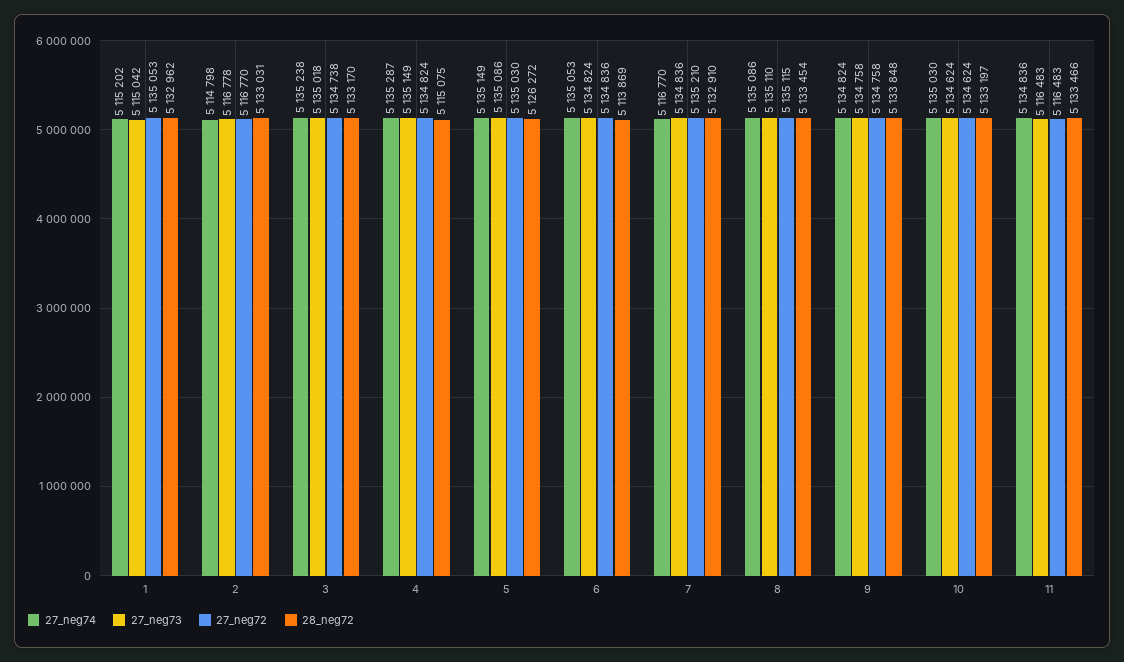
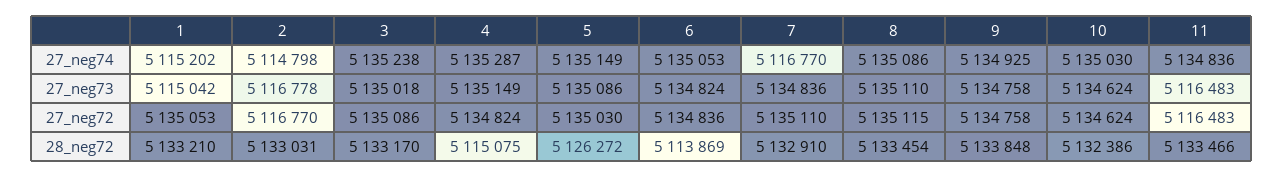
  {
    "27_neg74": {
      "1": 5115202,
      "2": 5114798,
      "3": 5135238,
      "4": 5135287,
      "5": 5135149,
      "6": 5135053,
      "7": 5116770,
      "8": 5135086,
-     "9": 5134824,
+     "9": 5134925,
      "10": 5135030,
      "11": 5134836
    },
    "27_neg73": {
      "1": 5115042,
      "2": 5116778,
      "3": 5135018,
      "4": 5135149,
      "5": 5135086,
      "6": 5134824,
      "7": 5134836,
      "8": 5135110,
      "9": 5134758,
      "10": 5134624,
      "11": 5116483
    },
    "27_neg72": {
      "1": 5135053,
      "2": 5116770,
-     "3": 5134738,
+     "3": 5135086,
      "4": 5134824,
      "5": 5135030,
      "6": 5134836,
-     "7": 5135210,
+     "7": 5135110,
      "8": 5135115,
      "9": 5134758,
      "10": 5134624,
      "11": 5116483
    },
    "28_neg72": {
-     "1": 5132962,
+     "1": 5133210,
      "2": 5133031,
      "3": 5133170,
      "4": 5115075,
      "5": 5126272,
      "6": 5113869,
      "7": 5132910,
      "8": 5133454,
      "9": 5133848,
-     "10": 5133197,
+     "10": 5132386,
      "11": 5133466
    }
  }

